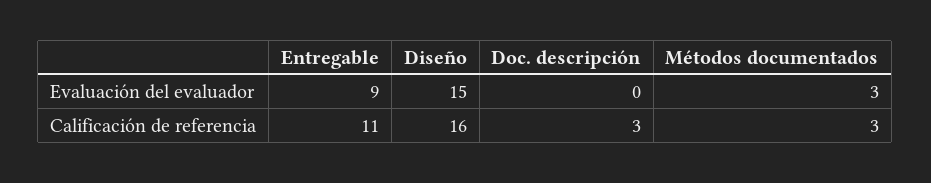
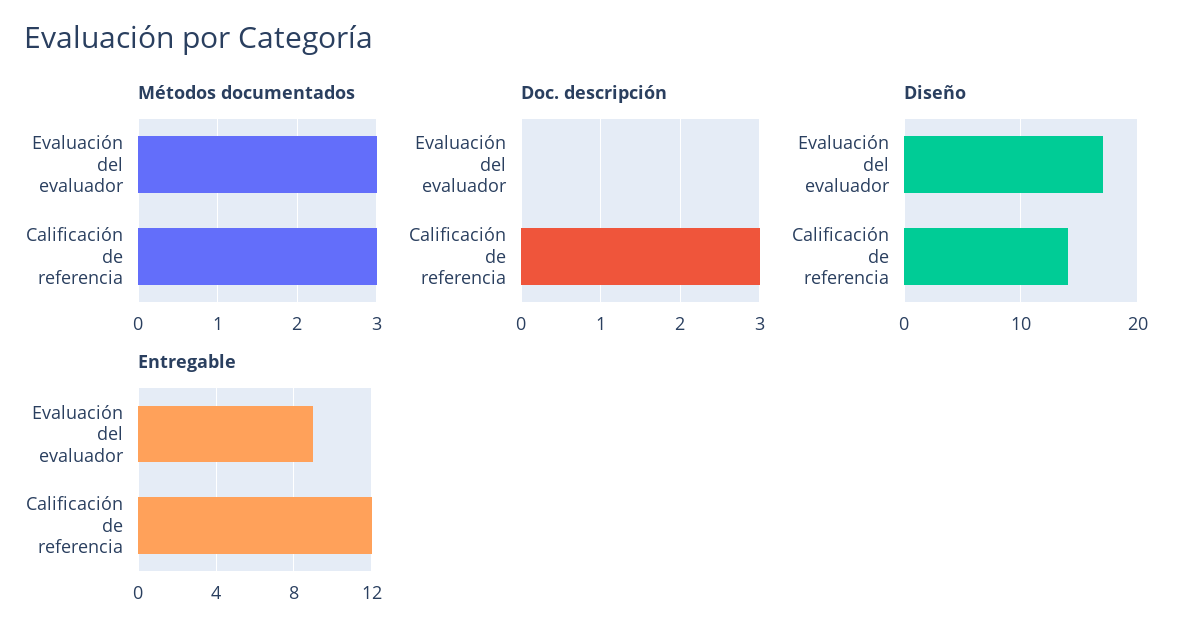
  {
    "Entregable": {
      "Evaluación del evaluador": 9,
-     "Calificación de referencia": 11
+     "Calificación de referencia": 12
    },
    "Diseño": {
-     "Evaluación del evaluador": 15,
+     "Evaluación del evaluador": 17,
-     "Calificación de referencia": 16
+     "Calificación de referencia": 14
    },
    "Doc. descripción": {
      "Evaluación del evaluador": 0,
      "Calificación de referencia": 3
    },
    "Métodos documentados": {
      "Evaluación del evaluador": 3,
      "Calificación de referencia": 3
    }
  }

